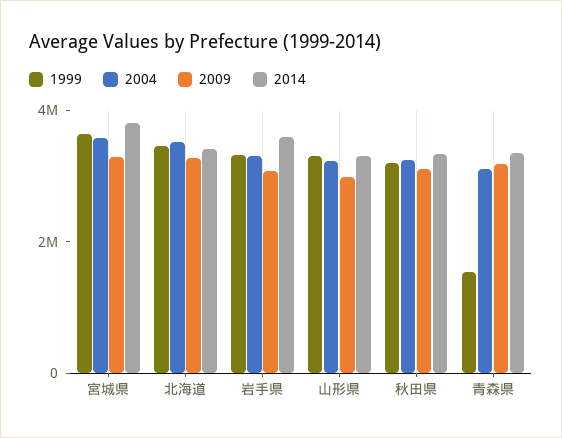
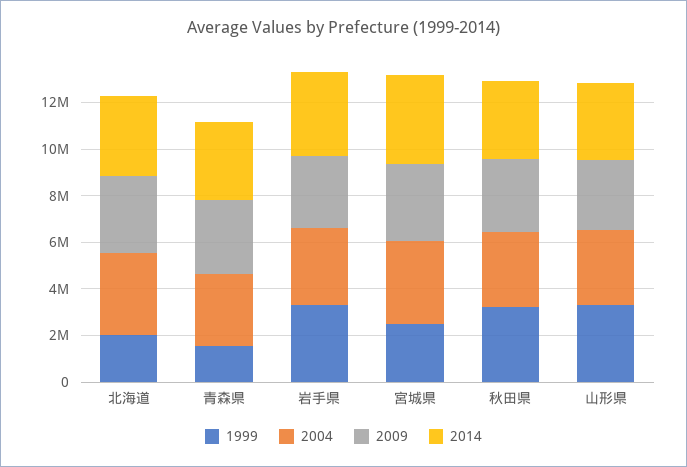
  {
    "1999": {
-     "宮城県": 3500000,
+     "宮城県": 2500000,
-     "北海道": 3500000,
+     "北海道": 2000000,
      "岩手県": 3500000,
      "山形県": 3500000,
      "秋田県": 3000000,
      "青森県": 1500000
    },
    "2004": {
      "宮城県": 3500000,
      "北海道": 3500000,
      "岩手県": 3500000,
      "山形県": 3000000,
      "秋田県": 3500000,
      "青森県": 3000000
    },
    "2009": {
      "宮城県": 3500000,
      "北海道": 3500000,
      "岩手県": 3000000,
      "山形県": 3000000,
      "秋田県": 3000000,
      "青森県": 3000000
    },
    "2014": {
      "宮城県": 4000000,
      "北海道": 3500000,
      "岩手県": 3500000,
      "山形県": 3500000,
      "秋田県": 3500000,
      "青森県": 3500000
    }
  }

